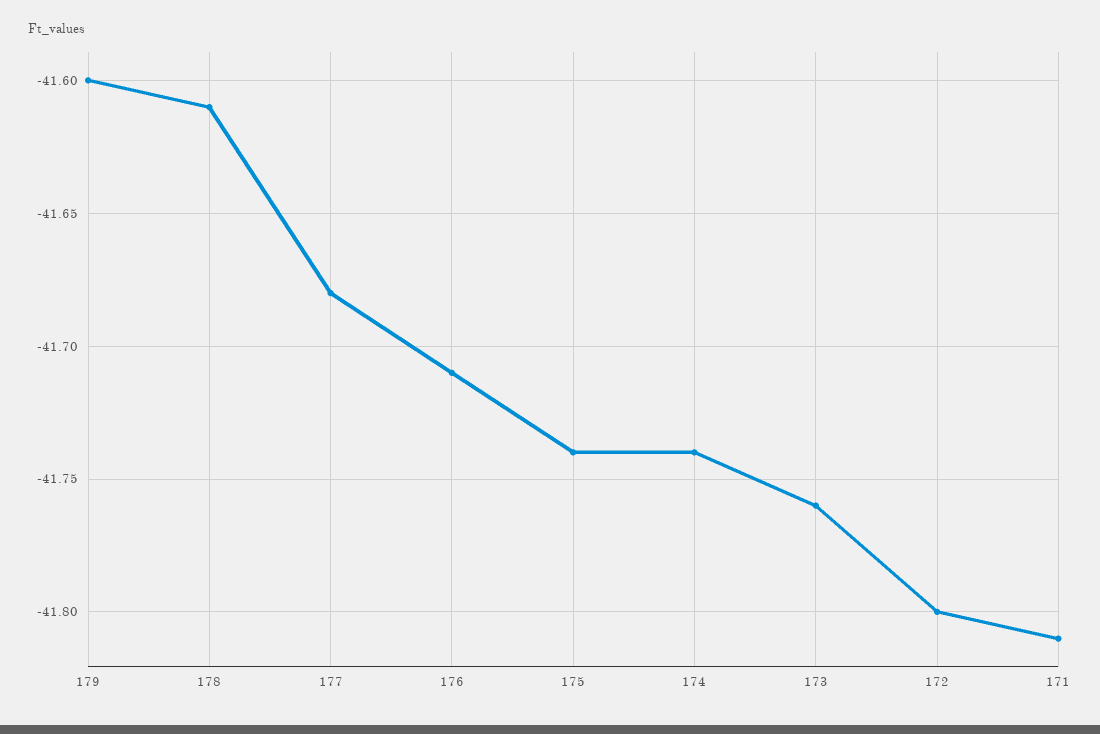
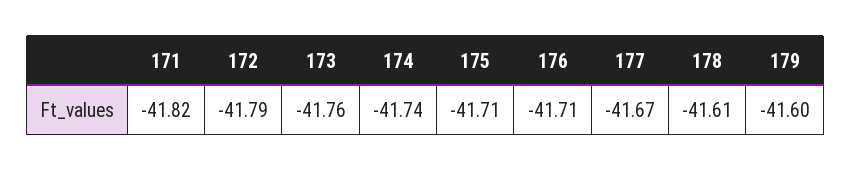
  {
    "179": -41.6,
    "178": -41.61,
-   "177": -41.68,
+   "177": -41.67,
    "176": -41.71,
-   "175": -41.74,
+   "175": -41.71,
    "174": -41.74,
    "173": -41.76,
-   "172": -41.8,
+   "172": -41.79,
-   "171": -41.81
+   "171": -41.82
  }

